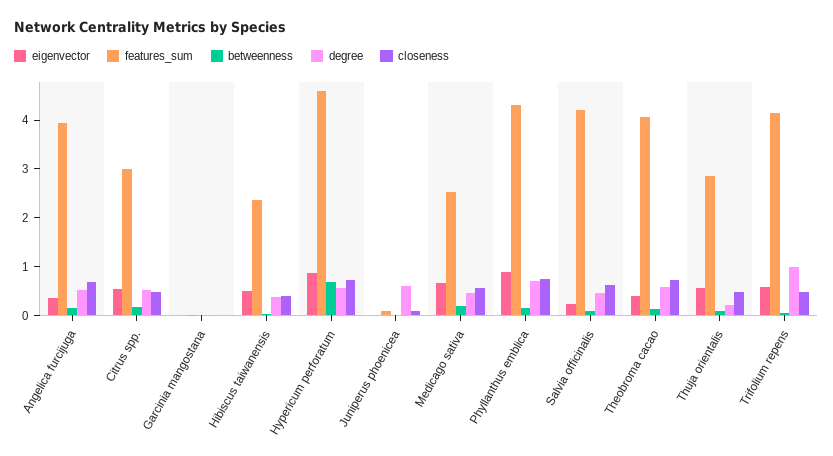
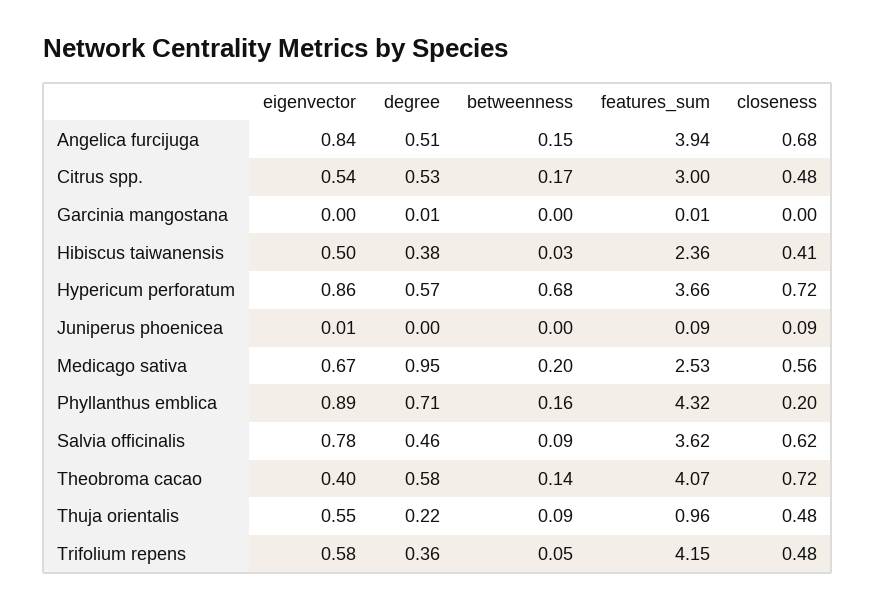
  {
    "eigenvector": {
-     "Angelica furcijuga": 0.4,
+     "Angelica furcijuga": 0.84,
      "Citrus spp.": 0.54,
      "Garcinia mangostana": 0,
      "Hibiscus taiwanensis": 0.5,
      "Hypericum perforatum": 0.86,
      "Juniperus phoenicea": 0.01,
      "Medicago sativa": 0.67,
      "Phyllanthus emblica": 0.89,
-     "Salvia officinalis": 0.2,
+     "Salvia officinalis": 0.78,
      "Theobroma cacao": 0.4,
      "Thuja orientalis": 0.55,
      "Trifolium repens": 0.58
    },
    "features_sum": {
      "Angelica furcijuga": 3.94,
      "Citrus spp.": 3,
      "Garcinia mangostana": 0.01,
      "Hibiscus taiwanensis": 2.36,
-     "Hypericum perforatum": 4.6,
+     "Hypericum perforatum": 3.66,
      "Juniperus phoenicea": 0.09,
      "Medicago sativa": 2.53,
      "Phyllanthus emblica": 4.32,
-     "Salvia officinalis": 4.2,
+     "Salvia officinalis": 3.62,
      "Theobroma cacao": 4.07,
-     "Thuja orientalis": 2.8,
+     "Thuja orientalis": 0.96,
      "Trifolium repens": 4.15
    },
    "betweenness": {
      "Angelica furcijuga": 0.15,
      "Citrus spp.": 0.17,
      "Garcinia mangostana": 0,
      "Hibiscus taiwanensis": 0.03,
      "Hypericum perforatum": 0.68,
      "Juniperus phoenicea": 0,
      "Medicago sativa": 0.2,
      "Phyllanthus emblica": 0.16,
      "Salvia officinalis": 0.09,
      "Theobroma cacao": 0.14,
      "Thuja orientalis": 0.09,
      "Trifolium repens": 0.05
    },
    "degree": {
      "Angelica furcijuga": 0.51,
      "Citrus spp.": 0.53,
      "Garcinia mangostana": 0.01,
      "Hibiscus taiwanensis": 0.38,
      "Hypericum perforatum": 0.57,
-     "Juniperus phoenicea": 0.6,
+     "Juniperus phoenicea": 0,
-     "Medicago sativa": 0.4,
+     "Medicago sativa": 0.95,
      "Phyllanthus emblica": 0.71,
      "Salvia officinalis": 0.46,
      "Theobroma cacao": 0.58,
      "Thuja orientalis": 0.22,
-     "Trifolium repens": 1
+     "Trifolium repens": 0.36
    },
    "closeness": {
      "Angelica furcijuga": 0.68,
      "Citrus spp.": 0.48,
      "Garcinia mangostana": 0,
      "Hibiscus taiwanensis": 0.41,
      "Hypericum perforatum": 0.72,
      "Juniperus phoenicea": 0.09,
      "Medicago sativa": 0.56,
-     "Phyllanthus emblica": 0.8,
+     "Phyllanthus emblica": 0.2,
      "Salvia officinalis": 0.62,
      "Theobroma cacao": 0.72,
      "Thuja orientalis": 0.48,
      "Trifolium repens": 0.48
    }
  }

